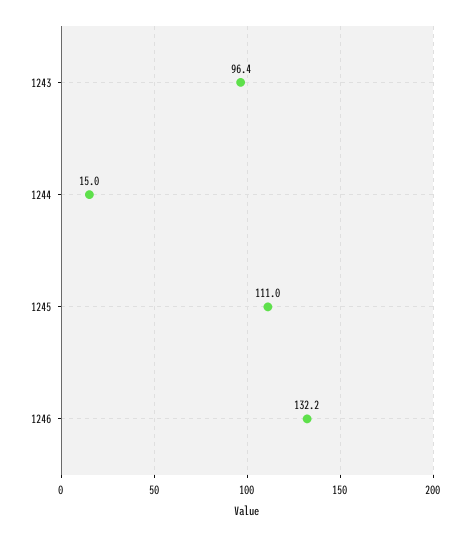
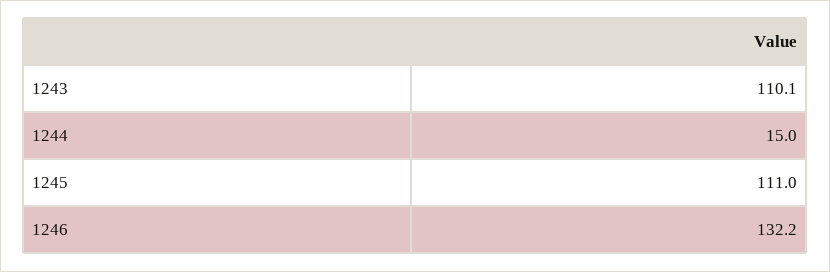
  {
-   "1243": 96.4,
+   "1243": 110.1,
    "1244": 15,
    "1245": 111,
    "1246": 132.2
  }

